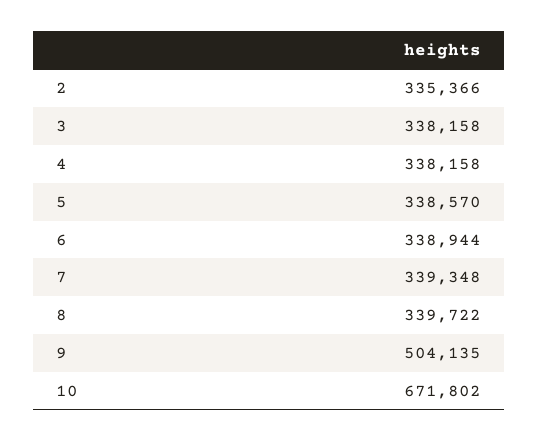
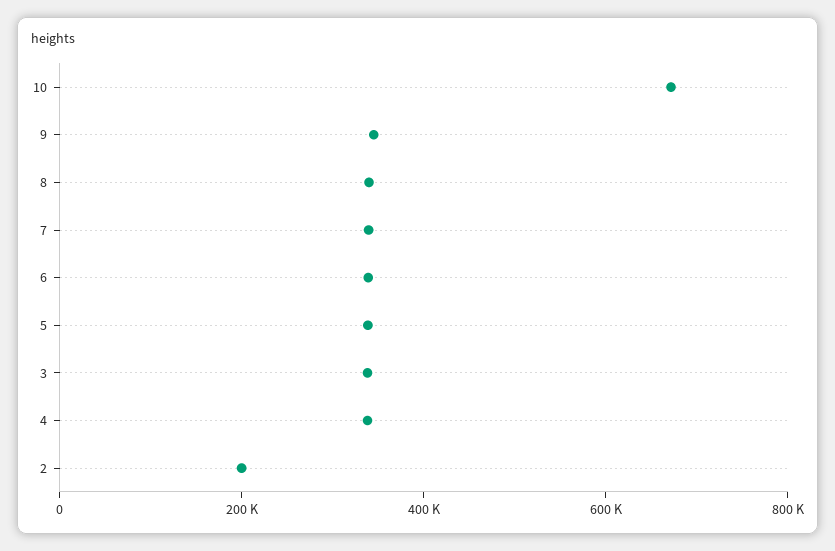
  {
-   "2": 335366,
+   "2": 200000,
    "3": 338158,
    "4": 338158,
    "5": 338570,
    "6": 338944,
    "7": 339348,
    "8": 339722,
-   "9": 504135,
+   "9": 350000,
    "10": 671802
  }

